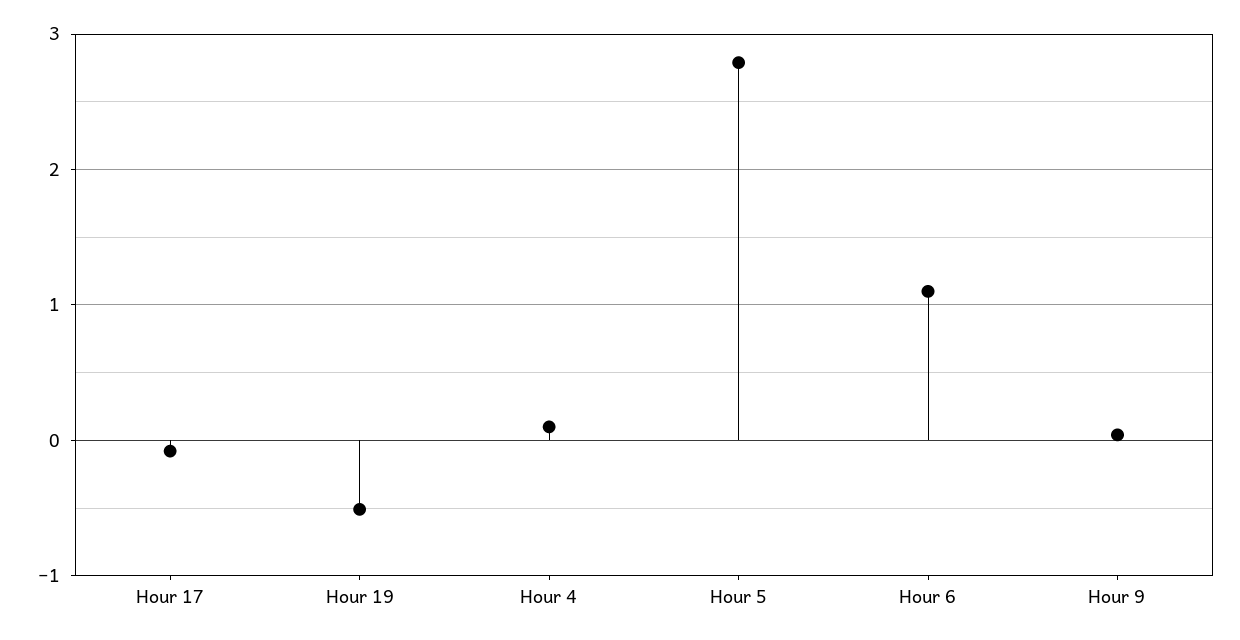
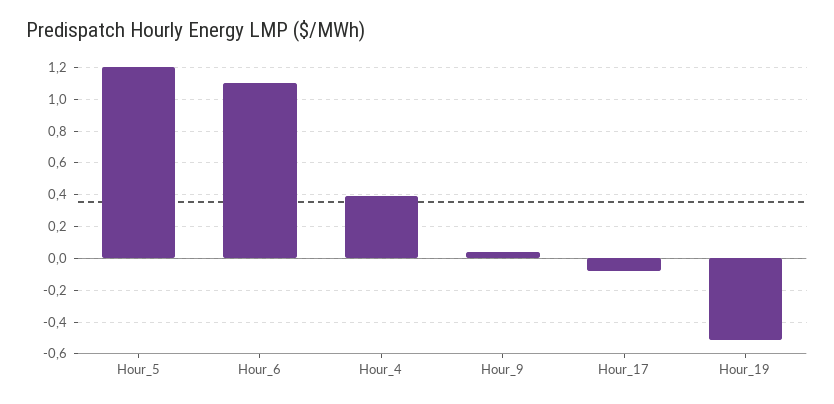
  {
    "Hour 17": -0.1,
    "Hour 19": -0.5,
-   "Hour 4": 0.1,
+   "Hour 4": 0.4,
-   "Hour 5": 2.8,
+   "Hour 5": 1.2,
    "Hour 6": 1.1,
    "Hour 9": 0.05
  }

